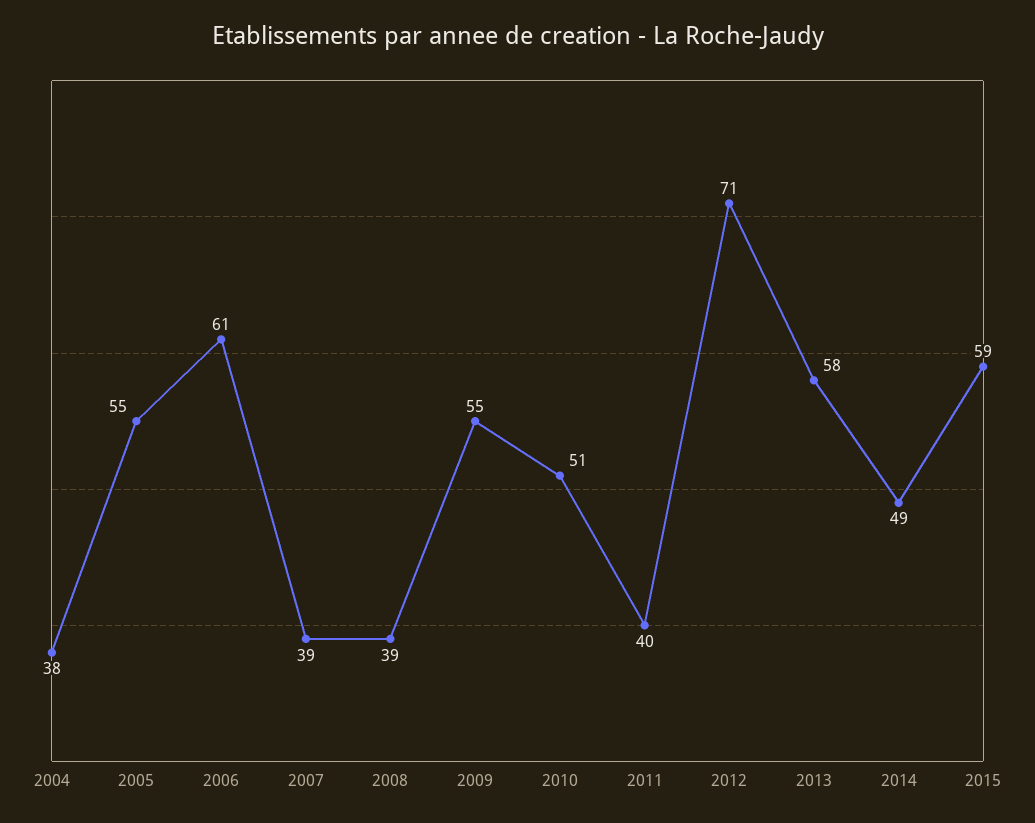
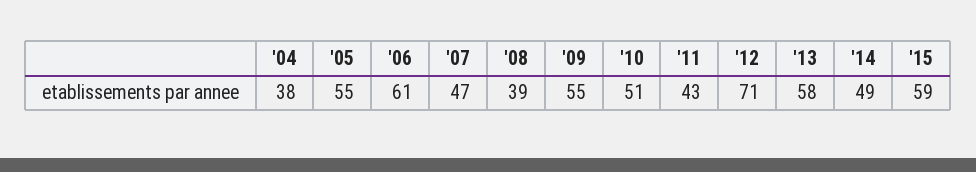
  {
    "2004": 38,
    "2005": 55,
    "2006": 61,
-   "2007": 39,
+   "2007": 47,
    "2008": 39,
    "2009": 55,
    "2010": 51,
-   "2011": 40,
+   "2011": 43,
    "2012": 71,
    "2013": 58,
    "2014": 49,
    "2015": 59
  }

